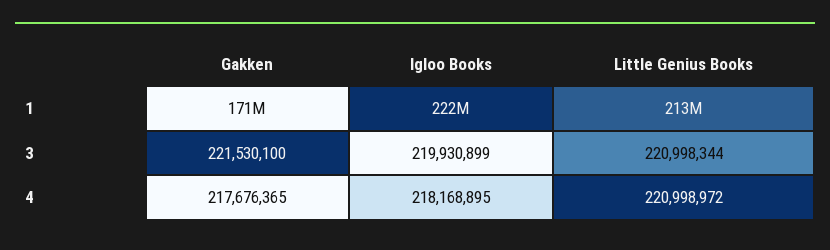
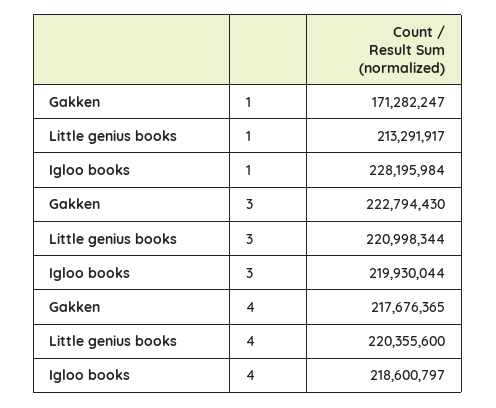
  {
    "Gakken": {
      "1": 171282247,
-     "3": 221530100,
+     "3": 222794430,
      "4": 217676365
    },
    "Igloo Books": {
-     "1": 222000000,
+     "1": 228195984,
-     "3": 219930899,
+     "3": 219930044,
-     "4": 218168895
+     "4": 218600797
    },
    "Little Genius Books": {
      "1": 213291917,
      "3": 220998344,
-     "4": 220998972
+     "4": 220355600
    }
  }

